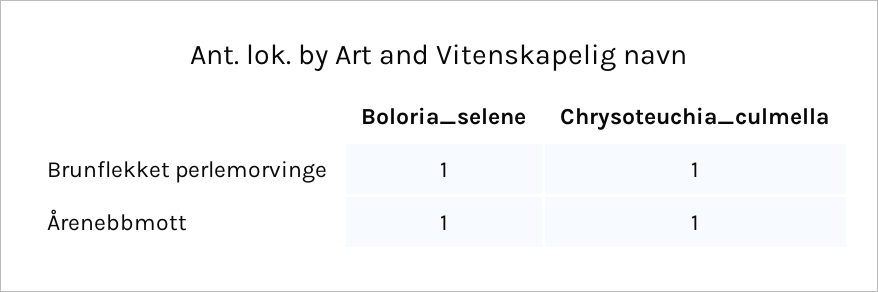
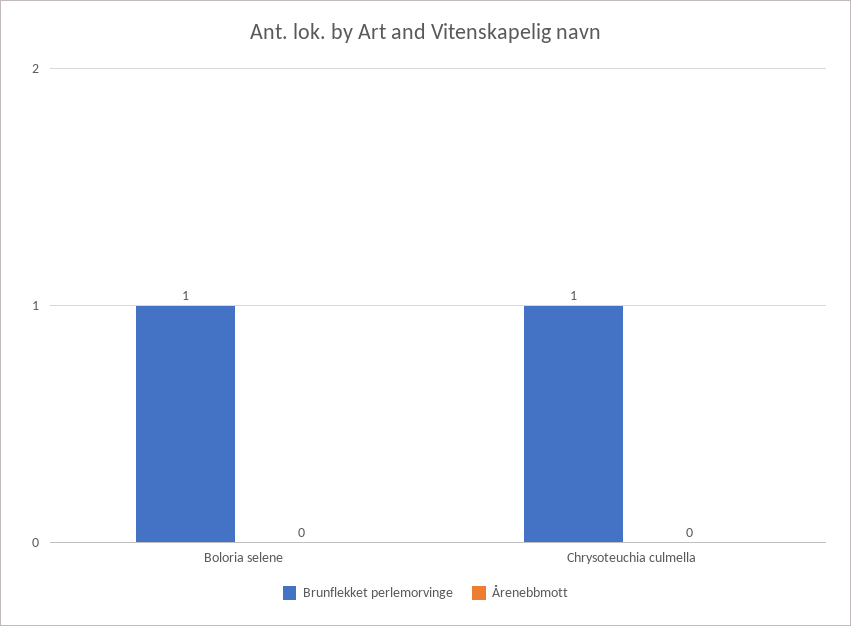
  {
    "Brunflekket perlemorvinge": {
      "Boloria_selene": 1,
      "Chrysoteuchia_culmella": 1
    },
    "Årenebbmott": {
-     "Boloria_selene": 1,
+     "Boloria_selene": 0,
-     "Chrysoteuchia_culmella": 1
+     "Chrysoteuchia_culmella": 0
    }
  }

